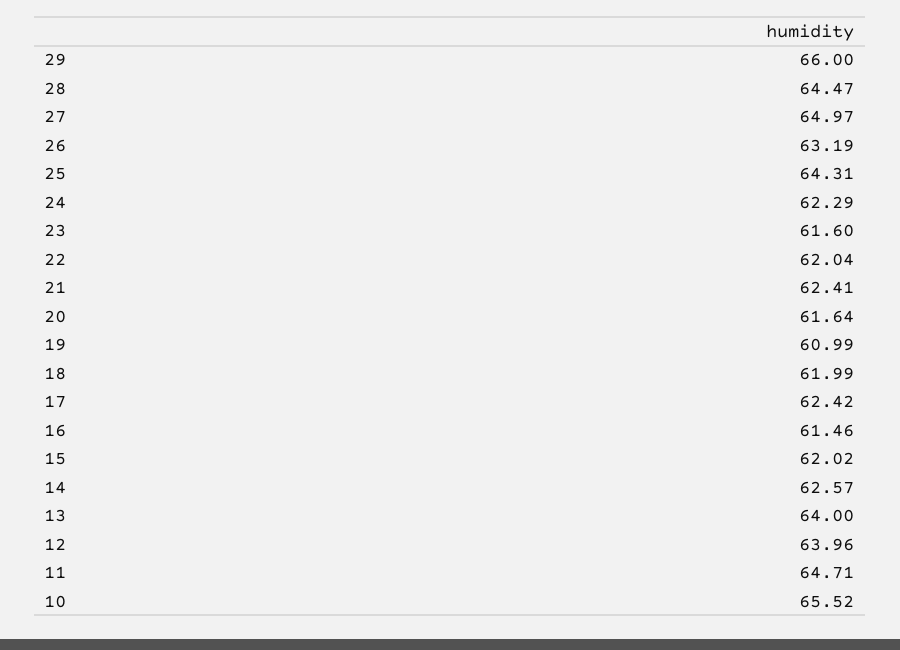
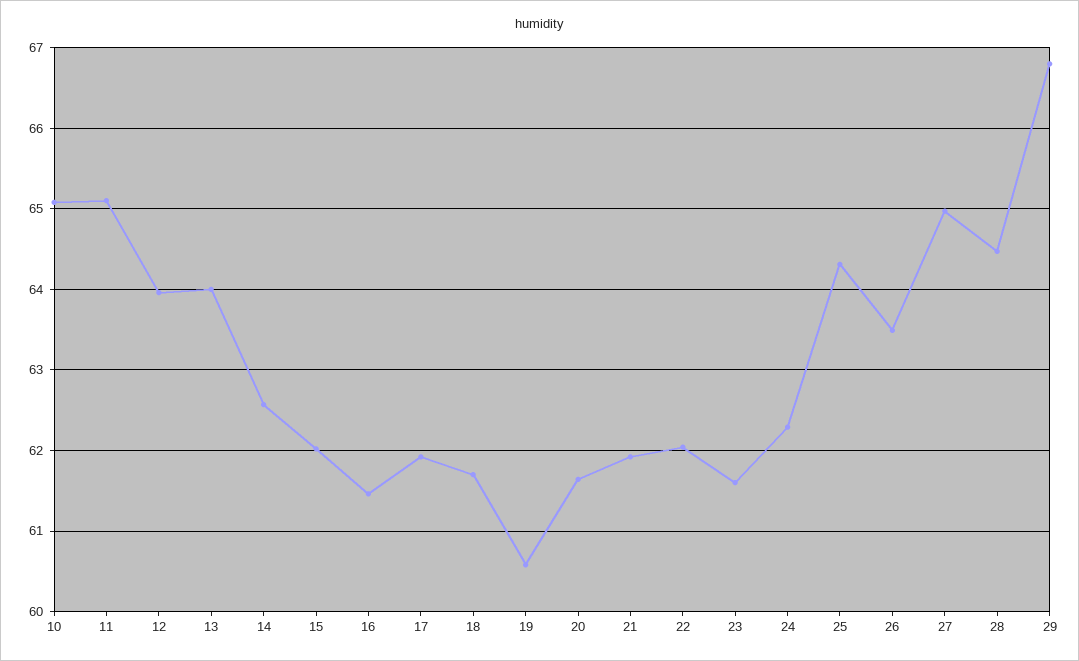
  {
-   "29": 66,
+   "29": 66.8,
    "28": 64.47,
    "27": 64.97,
-   "26": 63.19,
+   "26": 63.5,
    "25": 64.31,
    "24": 62.29,
    "23": 61.6,
    "22": 62.04,
-   "21": 62.41,
+   "21": 61.9,
    "20": 61.64,
-   "19": 60.99,
+   "19": 60.6,
-   "18": 61.99,
+   "18": 61.7,
-   "17": 62.42,
+   "17": 61.9,
    "16": 61.46,
    "15": 62.02,
    "14": 62.57,
    "13": 64,
    "12": 63.96,
-   "11": 64.71,
+   "11": 65.1,
-   "10": 65.52
+   "10": 65.1
  }

